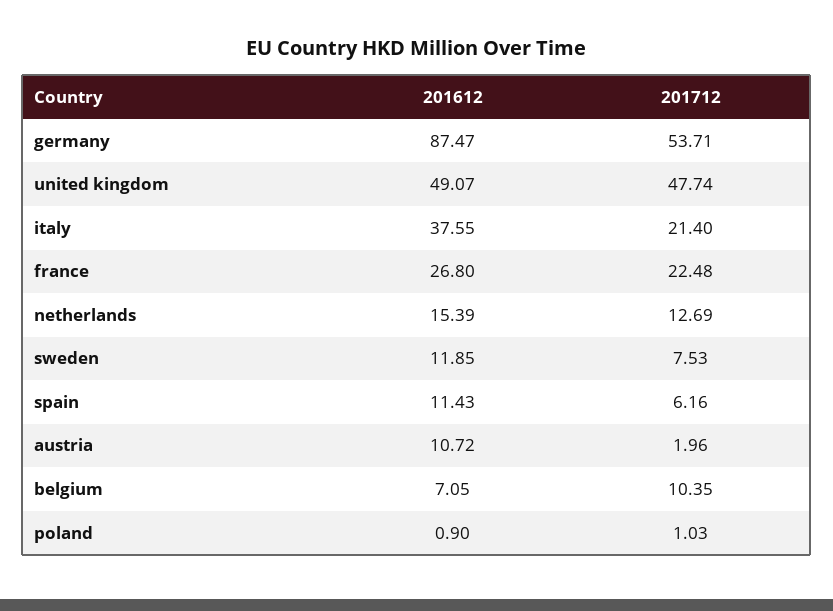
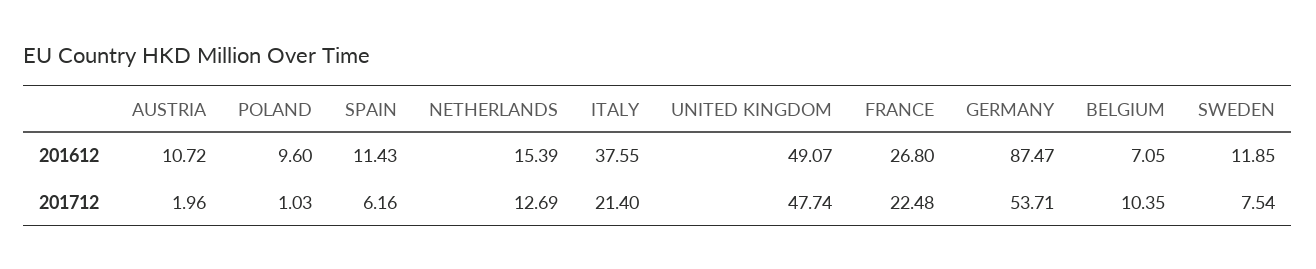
  {
    "201612": {
      "germany": 87.47,
      "united kingdom": 49.07,
      "italy": 37.55,
      "france": 26.8,
      "netherlands": 15.39,
      "sweden": 11.85,
      "spain": 11.43,
      "austria": 10.72,
      "belgium": 7.05,
-     "poland": 0.9
+     "poland": 9.6
    },
    "201712": {
      "germany": 53.71,
      "united kingdom": 47.74,
      "italy": 21.4,
      "france": 22.48,
      "netherlands": 12.69,
-     "sweden": 7.53,
+     "sweden": 7.54,
      "spain": 6.16,
      "austria": 1.96,
      "belgium": 10.35,
      "poland": 1.03
    }
  }

